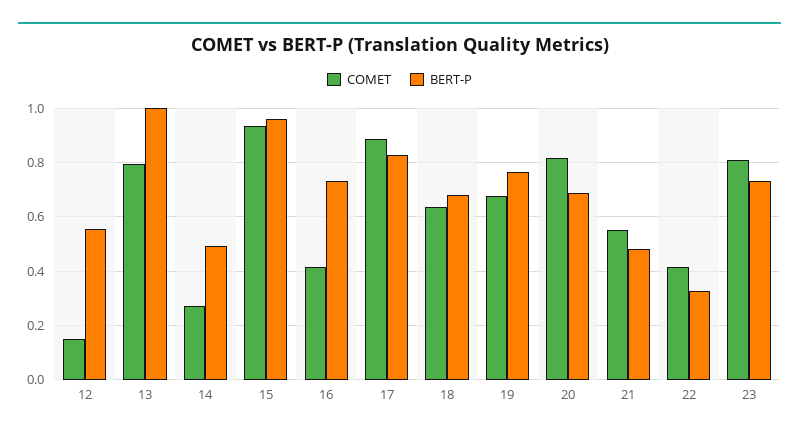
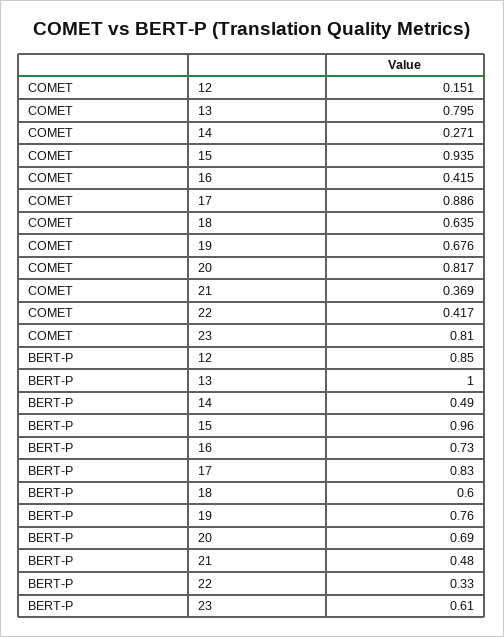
  {
    "COMET": {
      "12": 0.151,
      "13": 0.795,
      "14": 0.271,
      "15": 0.935,
      "16": 0.415,
      "17": 0.886,
      "18": 0.635,
      "19": 0.676,
      "20": 0.817,
-     "21": 0.55,
+     "21": 0.369,
      "22": 0.417,
      "23": 0.81
    },
    "BERT-P": {
-     "12": 0.55,
+     "12": 0.85,
      "13": 1,
      "14": 0.49,
      "15": 0.96,
      "16": 0.73,
      "17": 0.83,
-     "18": 0.675,
+     "18": 0.6,
      "19": 0.76,
      "20": 0.69,
      "21": 0.48,
      "22": 0.33,
-     "23": 0.725
+     "23": 0.61
    }
  }

